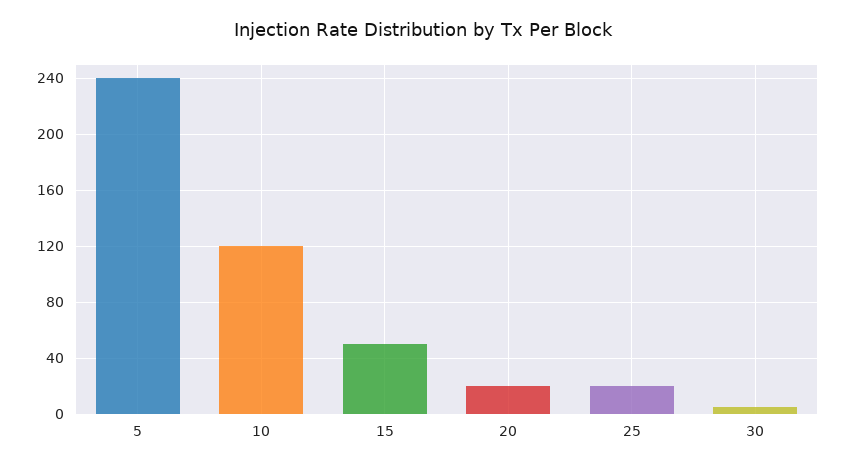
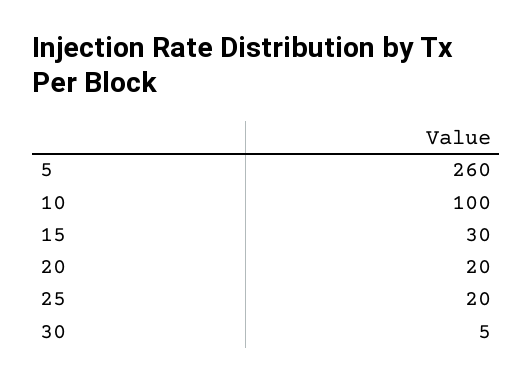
  {
-   "5": 240,
+   "5": 260,
-   "10": 120,
+   "10": 100,
-   "15": 50,
+   "15": 30,
    "20": 20,
    "25": 20,
    "30": 5
  }

